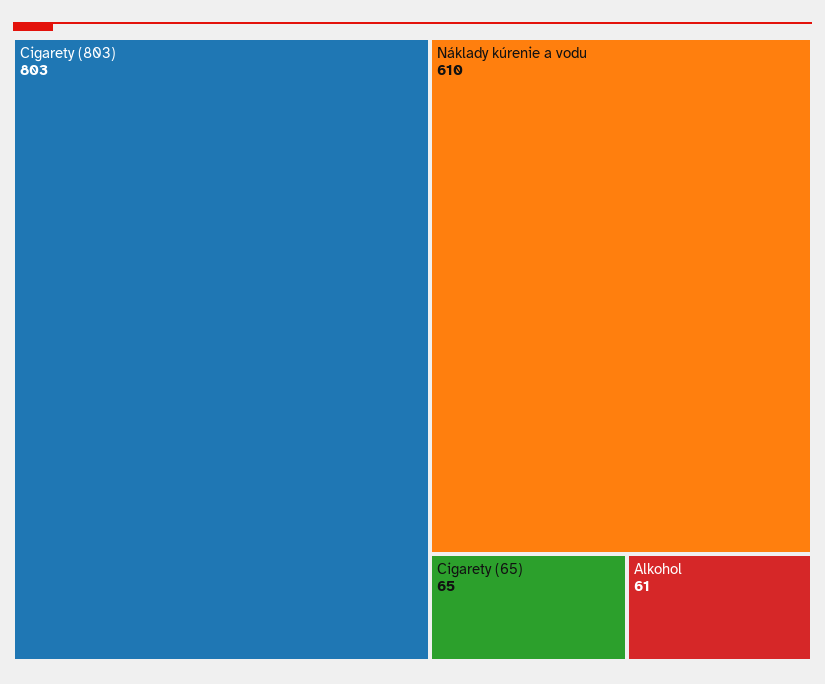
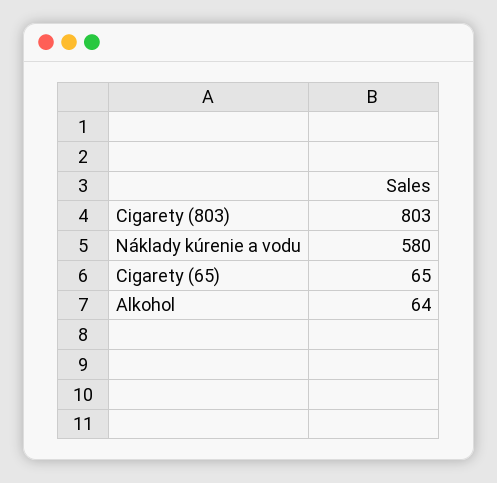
  {
    "Cigarety (803)": 803,
-   "Náklady kúrenie a vodu": 610,
+   "Náklady kúrenie a vodu": 580,
    "Cigarety (65)": 65,
-   "Alkohol": 61
+   "Alkohol": 64
  }

